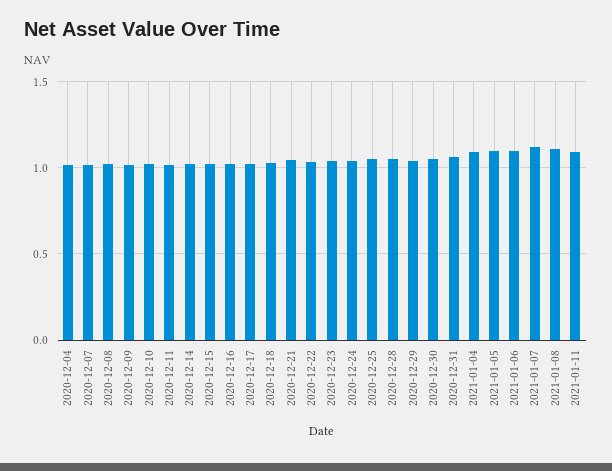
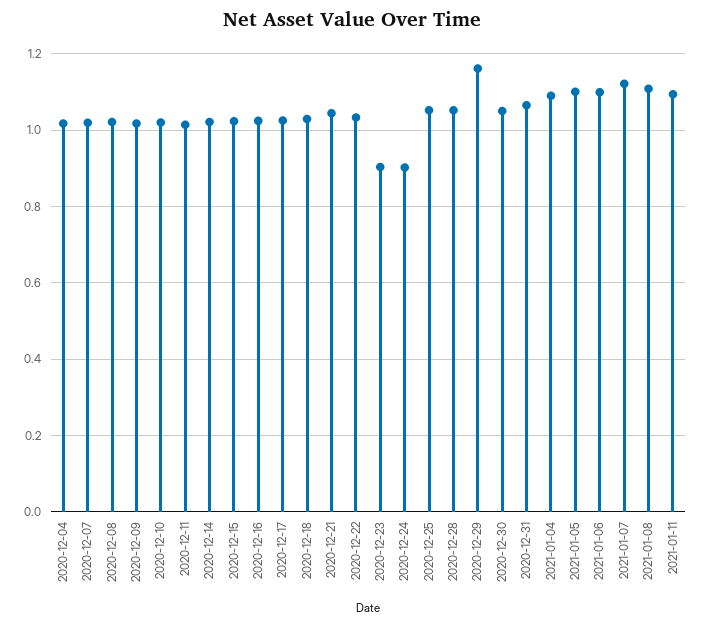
  {
    "2020-12-04": 1.02,
    "2020-12-07": 1.02,
    "2020-12-08": 1.02,
    "2020-12-09": 1.02,
    "2020-12-10": 1.02,
    "2020-12-11": 1.02,
    "2020-12-14": 1.02,
    "2020-12-15": 1.02,
    "2020-12-16": 1.02,
    "2020-12-17": 1.02,
    "2020-12-18": 1.02,
    "2020-12-21": 1.04,
    "2020-12-22": 1.04,
-   "2020-12-23": 1.05,
+   "2020-12-23": 0.9,
-   "2020-12-24": 1.05,
+   "2020-12-24": 0.9,
    "2020-12-25": 1.06,
    "2020-12-28": 1.06,
-   "2020-12-29": 1.05,
+   "2020-12-29": 1.16,
    "2020-12-30": 1.06,
    "2020-12-31": 1.06,
    "2021-01-04": 1.1,
    "2021-01-05": 1.1,
    "2021-01-06": 1.1,
    "2021-01-07": 1.12,
    "2021-01-08": 1.1,
    "2021-01-11": 1.1
  }

